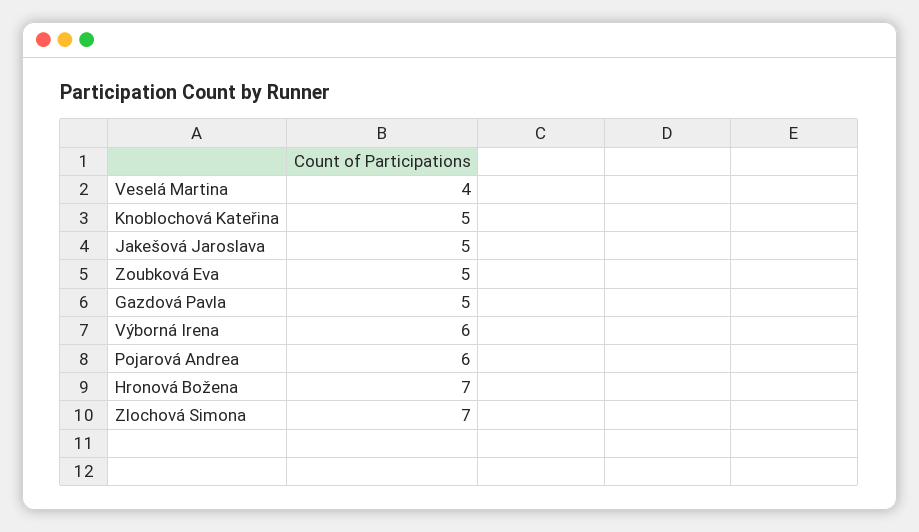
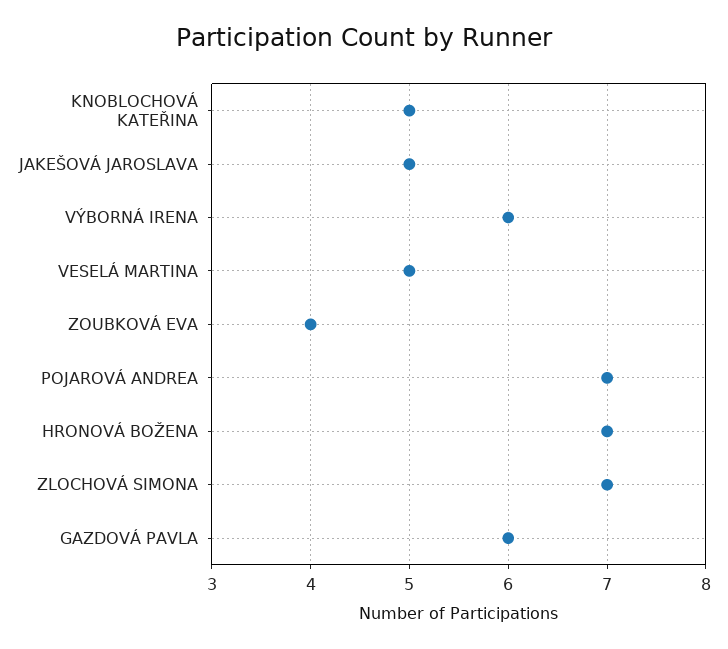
  {
-   "Veselá Martina": 4,
+   "Veselá Martina": 5,
    "Knoblochová Kateřina": 5,
    "Jakešová Jaroslava": 5,
-   "Zoubková Eva": 5,
+   "Zoubková Eva": 4,
-   "Gazdová Pavla": 5,
+   "Gazdová Pavla": 6,
    "Výborná Irena": 6,
-   "Pojarová Andrea": 6,
+   "Pojarová Andrea": 7,
    "Hronová Božena": 7,
    "Zlochová Simona": 7
  }

